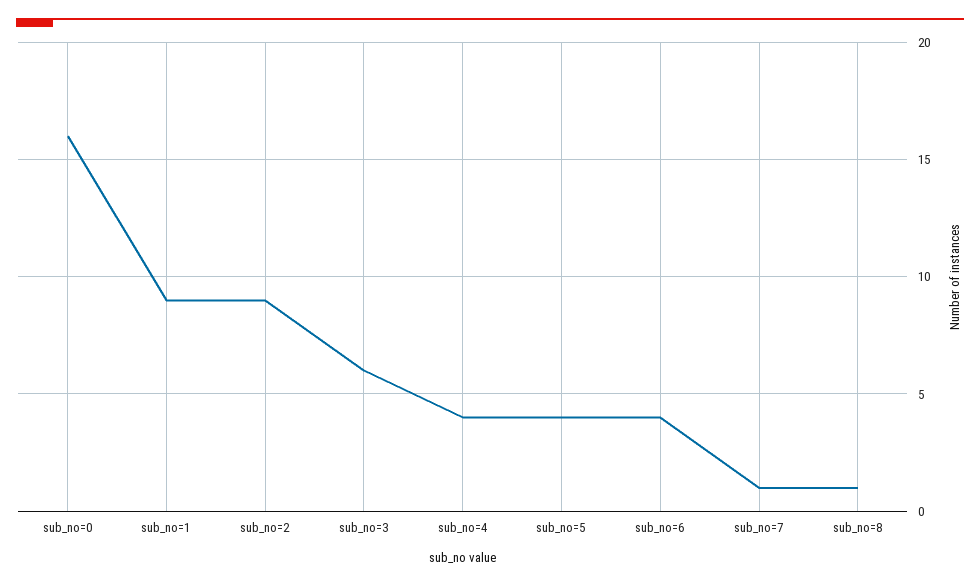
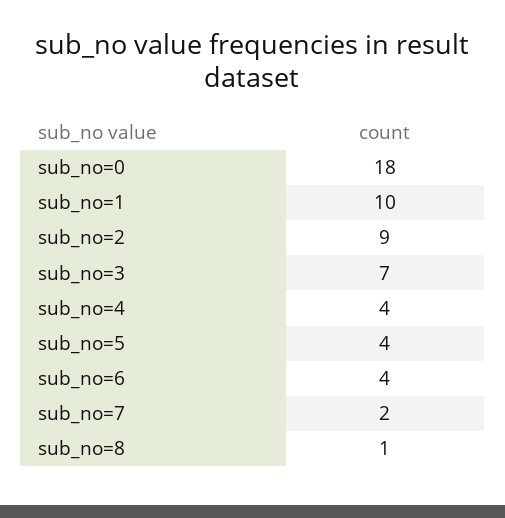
  {
-   "sub_no=0": 16,
+   "sub_no=0": 18,
-   "sub_no=1": 9,
+   "sub_no=1": 10,
    "sub_no=2": 9,
-   "sub_no=3": 6,
+   "sub_no=3": 7,
    "sub_no=4": 4,
    "sub_no=5": 4,
    "sub_no=6": 4,
-   "sub_no=7": 1,
+   "sub_no=7": 2,
    "sub_no=8": 1
  }

